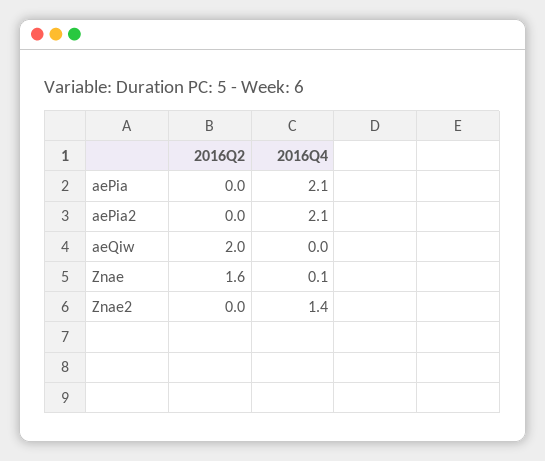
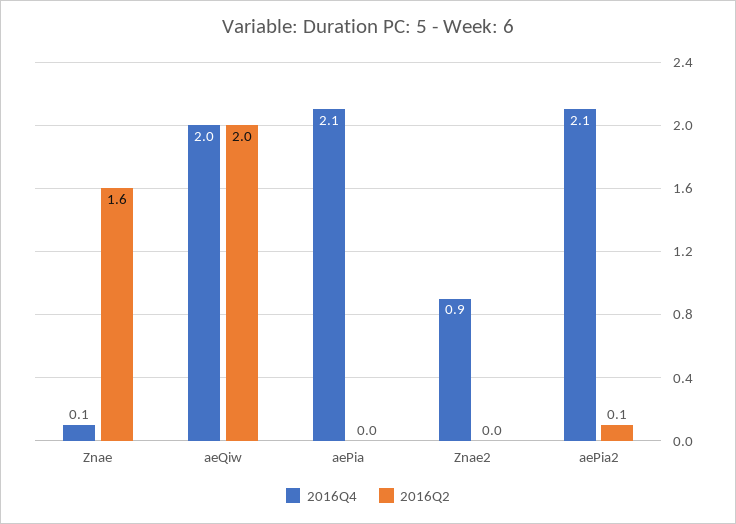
  {
    "2016Q2": {
      "aePia": 0,
-     "aePia2": 0,
+     "aePia2": 0.1,
      "aeQiw": 2,
      "Znae": 1.6,
      "Znae2": 0
    },
    "2016Q4": {
      "aePia": 2.1,
      "aePia2": 2.1,
-     "aeQiw": 0,
+     "aeQiw": 2,
      "Znae": 0.1,
-     "Znae2": 1.4
+     "Znae2": 0.9
    }
  }

